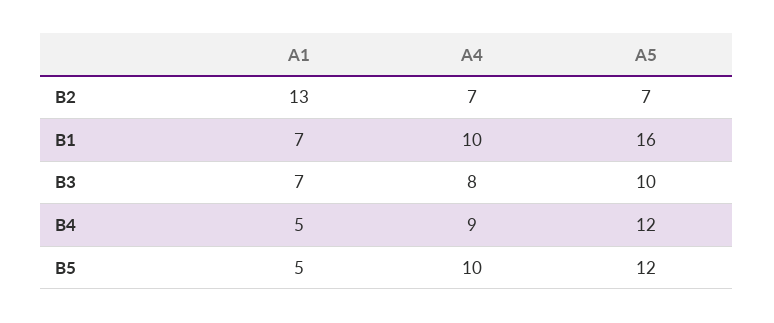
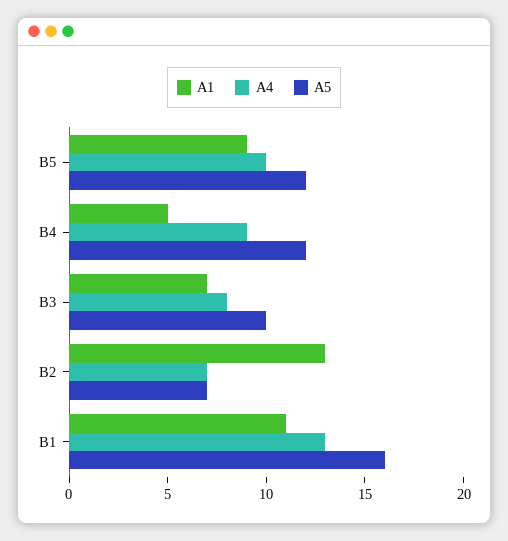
  {
    "A1": {
      "B2": 13,
-     "B1": 7,
+     "B1": 11,
      "B3": 7,
      "B4": 5,
-     "B5": 5
+     "B5": 9
    },
    "A4": {
      "B2": 7,
-     "B1": 10,
+     "B1": 13,
      "B3": 8,
      "B4": 9,
      "B5": 10
    },
    "A5": {
      "B2": 7,
      "B1": 16,
      "B3": 10,
      "B4": 12,
      "B5": 12
    }
  }

